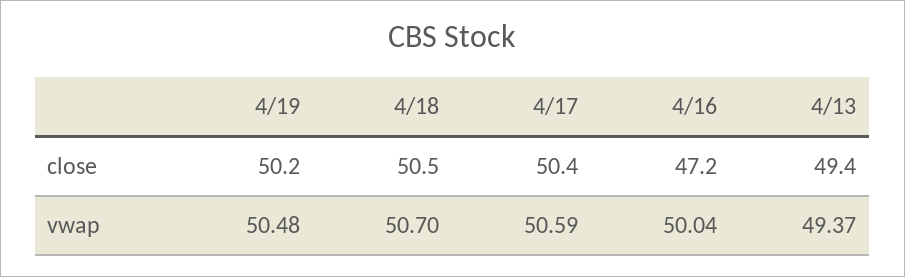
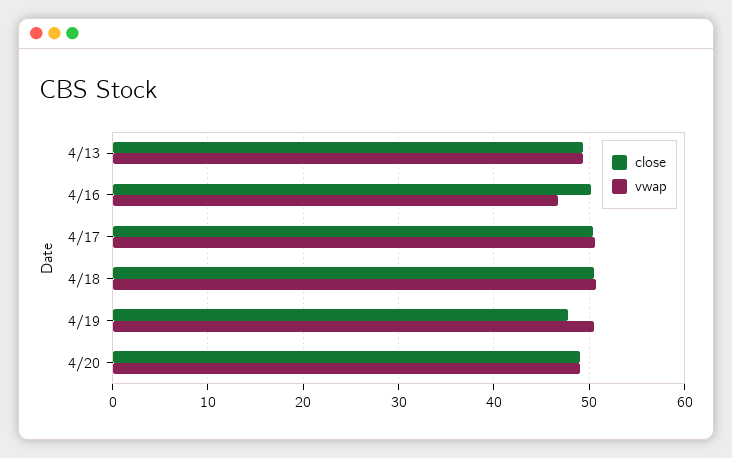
  {
    "close": {
-     "4/19": 50.2,
+     "4/19": 48,
      "4/18": 50.5,
      "4/17": 50.4,
-     "4/16": 47.2,
+     "4/16": 50,
-     "4/13": 49.4
+     "4/13": 49.4,
+     "4/20": 49
    },
    "vwap": {
      "4/19": 50.48,
      "4/18": 50.7,
      "4/17": 50.59,
-     "4/16": 50.04,
+     "4/16": 47,
-     "4/13": 49.37
+     "4/13": 49.37,
+     "4/20": 49
    }
  }

